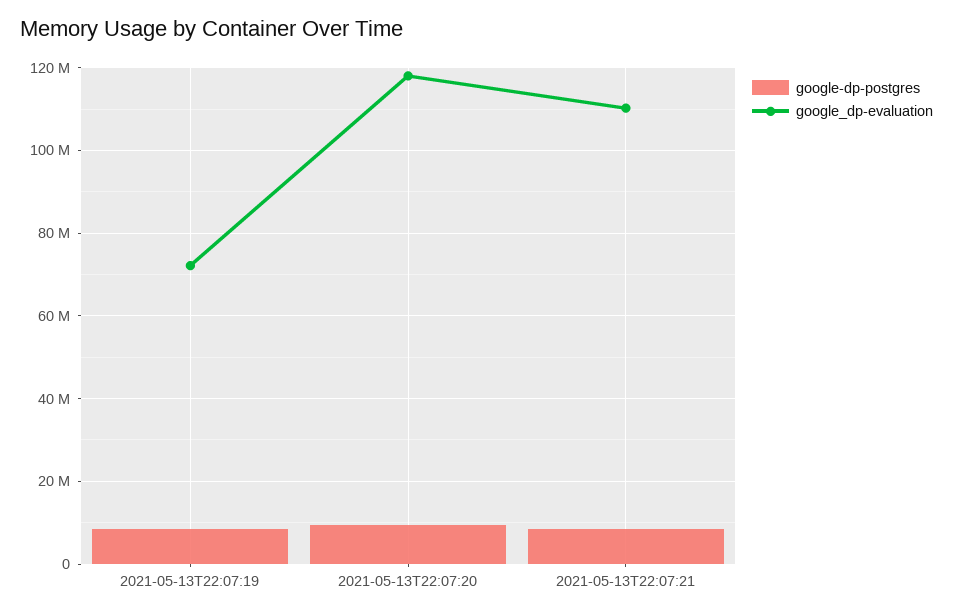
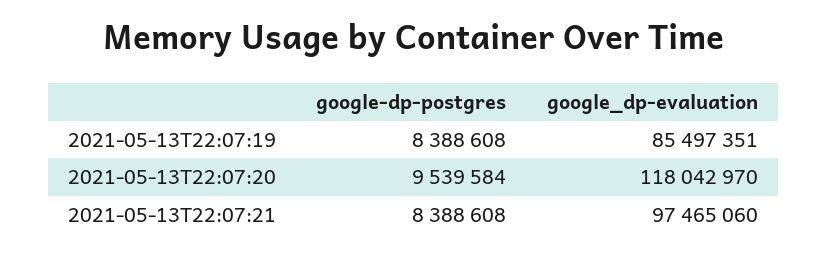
  {
    "google-dp-postgres": {
      "2021-05-13T22:07:19": 8388608,
      "2021-05-13T22:07:20": 9539584,
      "2021-05-13T22:07:21": 8388608
    },
    "google_dp-evaluation": {
-     "2021-05-13T22:07:19": 72000000,
+     "2021-05-13T22:07:19": 85497351,
      "2021-05-13T22:07:20": 118042970,
-     "2021-05-13T22:07:21": 110000000
+     "2021-05-13T22:07:21": 97465060
    }
  }

